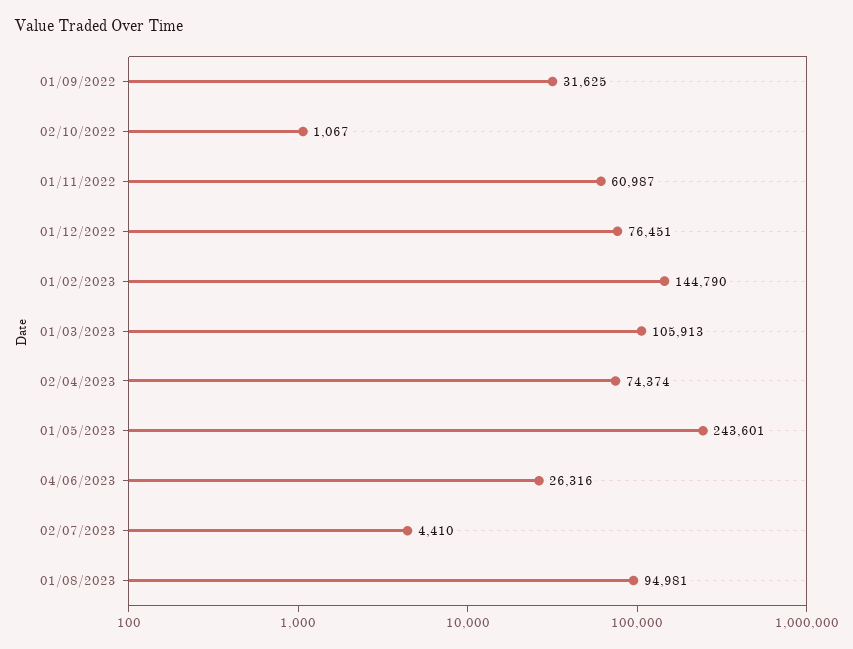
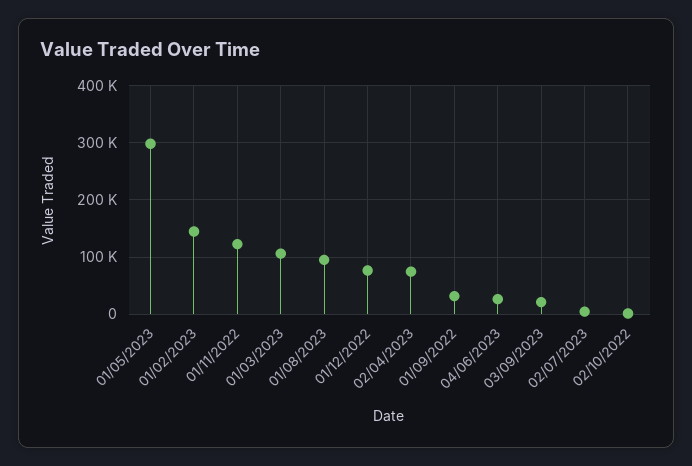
  {
    "01/09/2022": 31625,
    "02/10/2022": 1067,
-   "01/11/2022": 60987,
+   "01/11/2022": 120000,
    "01/12/2022": 76451,
    "01/02/2023": 144790,
    "01/03/2023": 105913,
    "02/04/2023": 74374,
-   "01/05/2023": 243601,
+   "01/05/2023": 300000,
    "04/06/2023": 26316,
    "02/07/2023": 4410,
-   "01/08/2023": 94981
+   "01/08/2023": 94981,
+   "03/09/2023": 20000
  }

